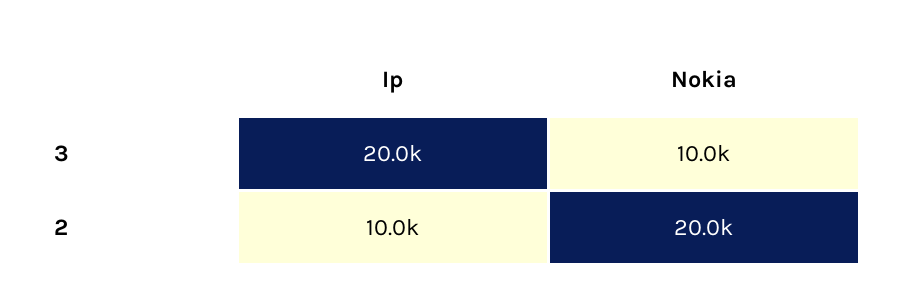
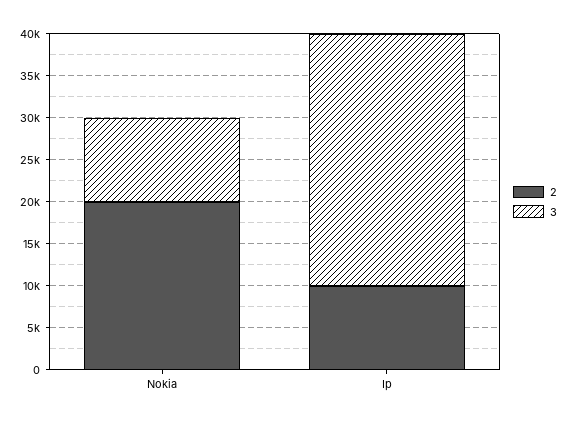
  {
    "3": {
-     "Ip": 20000,
+     "Ip": 30000,
      "Nokia": 10000
    },
    "2": {
      "Ip": 10000,
      "Nokia": 20000
    }
  }

